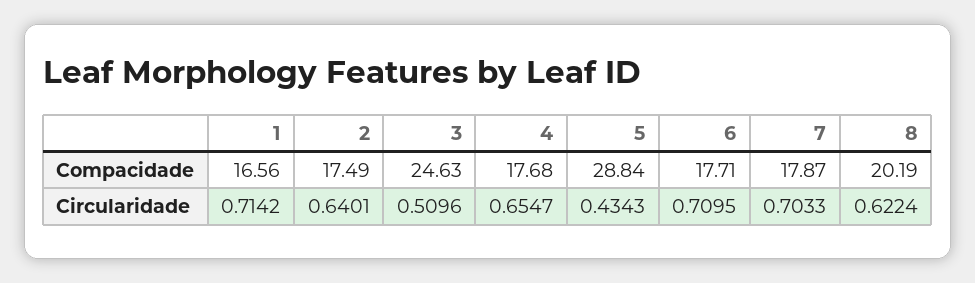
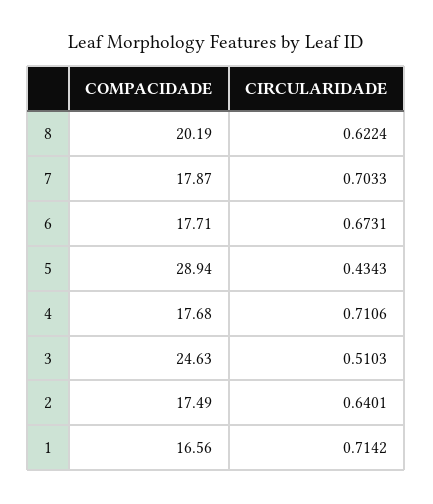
  {
    "1": {
      "Compacidade": 16.56,
      "Circularidade": 0.7142
    },
    "2": {
      "Compacidade": 17.49,
      "Circularidade": 0.6401
    },
    "3": {
      "Compacidade": 24.63,
-     "Circularidade": 0.5096
+     "Circularidade": 0.5103
    },
    "4": {
      "Compacidade": 17.68,
-     "Circularidade": 0.6547
+     "Circularidade": 0.7106
    },
    "5": {
-     "Compacidade": 28.84,
+     "Compacidade": 28.94,
      "Circularidade": 0.4343
    },
    "6": {
      "Compacidade": 17.71,
-     "Circularidade": 0.7095
+     "Circularidade": 0.6731
    },
    "7": {
      "Compacidade": 17.87,
      "Circularidade": 0.7033
    },
    "8": {
      "Compacidade": 20.19,
      "Circularidade": 0.6224
    }
  }

